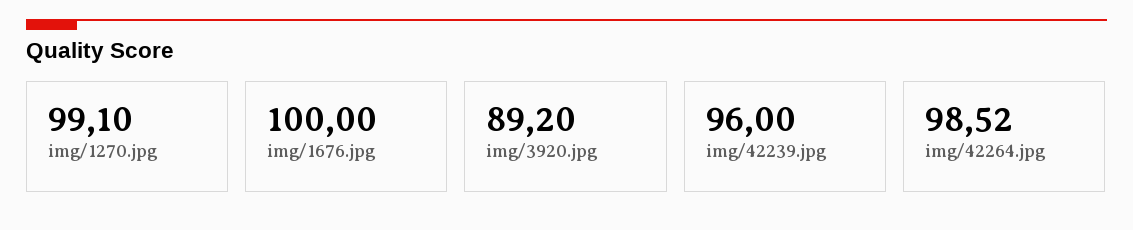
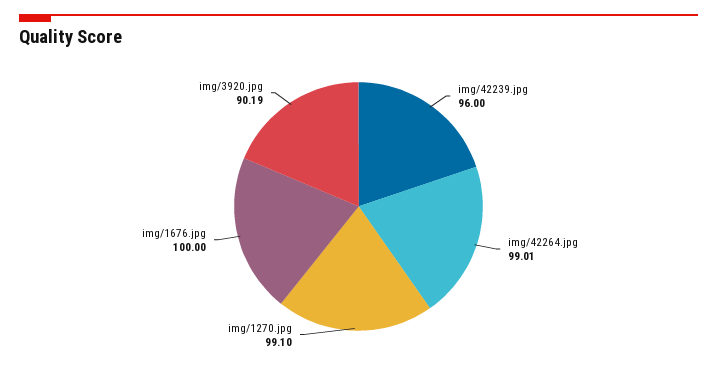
  {
    "img/1270.jpg": 99.1,
    "img/1676.jpg": 100,
-   "img/3920.jpg": 89.2,
+   "img/3920.jpg": 90.19,
    "img/42239.jpg": 96,
-   "img/42264.jpg": 98.52
+   "img/42264.jpg": 99.01
  }

